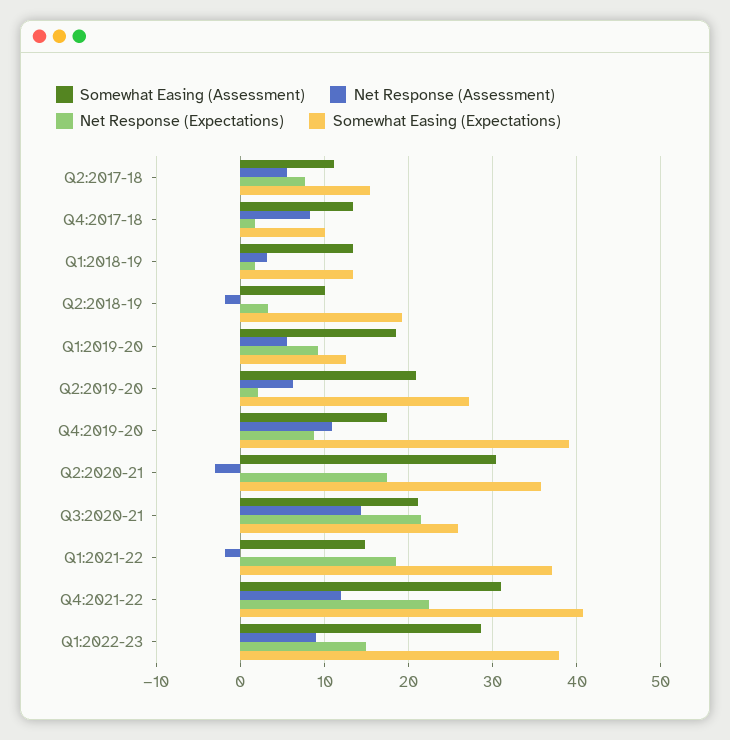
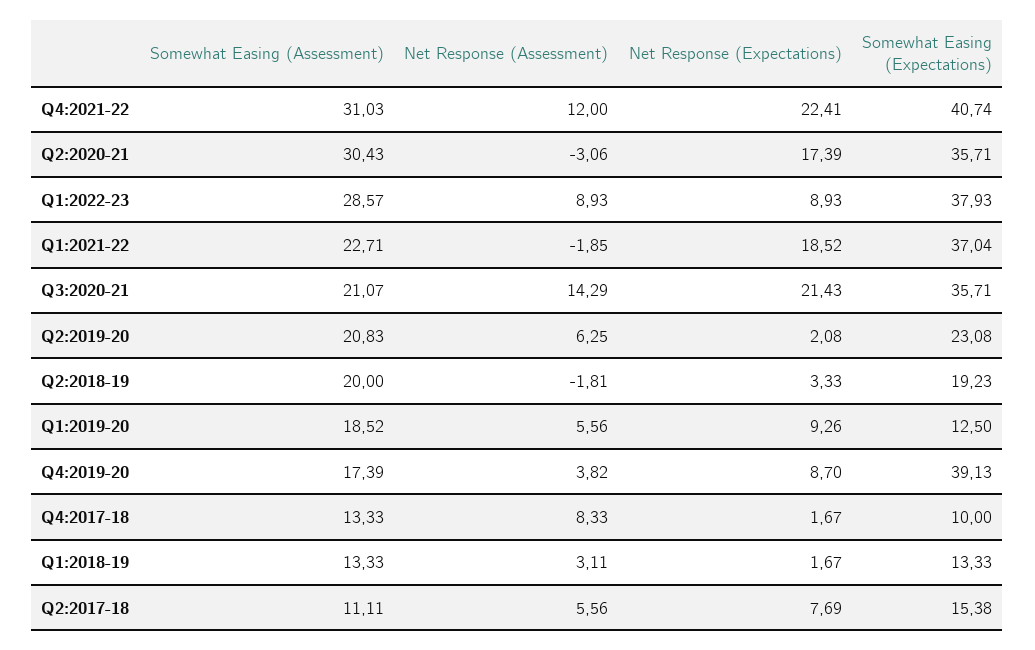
  {
    "Somewhat Easing (Assessment)": {
      "Q2:2017-18": 11.11,
      "Q4:2017-18": 13.33,
      "Q1:2018-19": 13.33,
-     "Q2:2018-19": 10,
+     "Q2:2018-19": 20,
      "Q1:2019-20": 18.52,
      "Q2:2019-20": 20.83,
      "Q4:2019-20": 17.39,
      "Q2:2020-21": 30.43,
      "Q3:2020-21": 21.07,
-     "Q1:2021-22": 15,
+     "Q1:2021-22": 22.71,
      "Q4:2021-22": 31.03,
      "Q1:2022-23": 28.57
    },
    "Net Response (Assessment)": {
      "Q2:2017-18": 5.56,
      "Q4:2017-18": 8.33,
      "Q1:2018-19": 3.11,
      "Q2:2018-19": -1.81,
      "Q1:2019-20": 5.56,
      "Q2:2019-20": 6.25,
-     "Q4:2019-20": 11,
+     "Q4:2019-20": 3.82,
      "Q2:2020-21": -3.06,
      "Q3:2020-21": 14.29,
      "Q1:2021-22": -1.85,
      "Q4:2021-22": 12,
      "Q1:2022-23": 8.93
    },
    "Net Response (Expectations)": {
      "Q2:2017-18": 7.69,
      "Q4:2017-18": 1.67,
      "Q1:2018-19": 1.67,
      "Q2:2018-19": 3.33,
      "Q1:2019-20": 9.26,
      "Q2:2019-20": 2.08,
      "Q4:2019-20": 8.7,
      "Q2:2020-21": 17.39,
      "Q3:2020-21": 21.43,
      "Q1:2021-22": 18.52,
      "Q4:2021-22": 22.41,
-     "Q1:2022-23": 15
+     "Q1:2022-23": 8.93
    },
    "Somewhat Easing (Expectations)": {
      "Q2:2017-18": 15.38,
      "Q4:2017-18": 10,
      "Q1:2018-19": 13.33,
      "Q2:2018-19": 19.23,
      "Q1:2019-20": 12.5,
-     "Q2:2019-20": 27,
+     "Q2:2019-20": 23.08,
      "Q4:2019-20": 39.13,
      "Q2:2020-21": 35.71,
-     "Q3:2020-21": 26,
+     "Q3:2020-21": 35.71,
      "Q1:2021-22": 37.04,
      "Q4:2021-22": 40.74,
      "Q1:2022-23": 37.93
    }
  }

